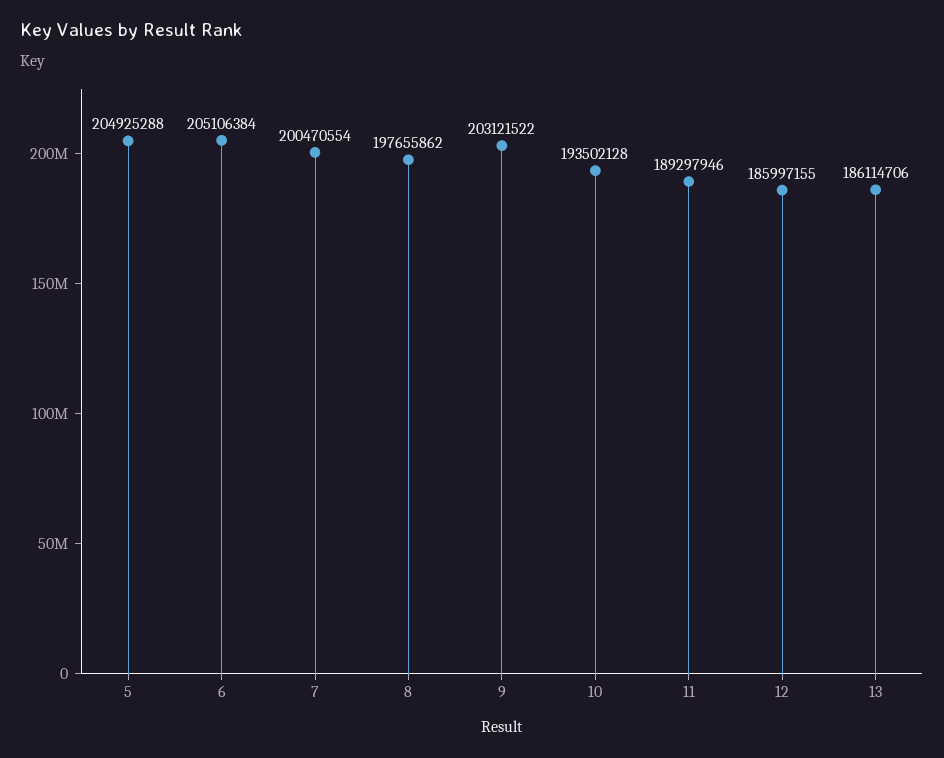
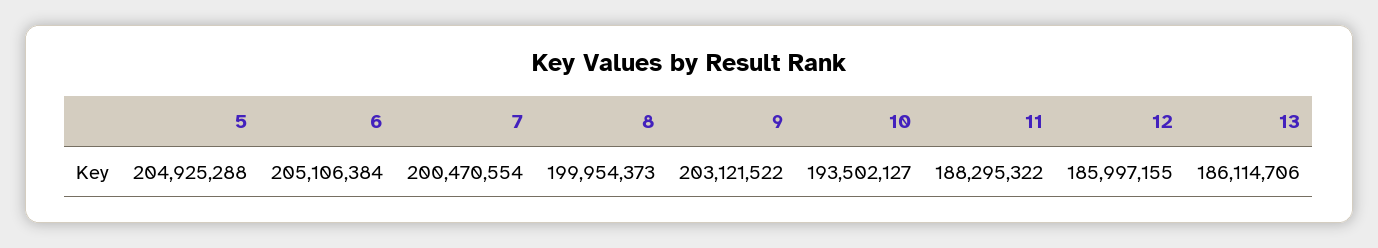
  {
    "5": 204925288,
    "6": 205106384,
    "7": 200470554,
-   "8": 197655862,
+   "8": 199954373,
    "9": 203121522,
-   "10": 193502128,
+   "10": 193502127,
-   "11": 189297946,
+   "11": 188295322,
    "12": 185997155,
    "13": 186114706
  }

